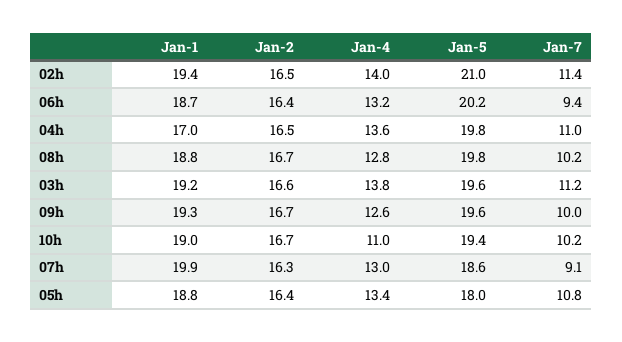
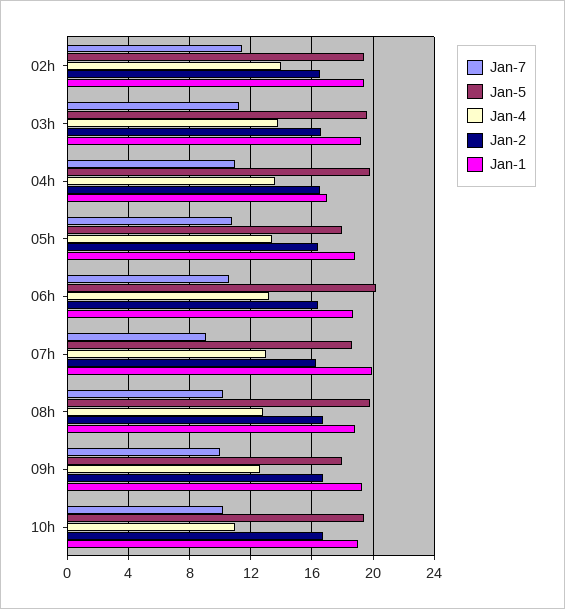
  {
    "Jan-1": {
      "02h": 19.4,
      "06h": 18.7,
      "04h": 17,
      "08h": 18.8,
      "03h": 19.2,
      "09h": 19.3,
      "10h": 19,
      "07h": 19.9,
      "05h": 18.8
    },
    "Jan-2": {
      "02h": 16.5,
      "06h": 16.4,
      "04h": 16.5,
      "08h": 16.7,
      "03h": 16.6,
      "09h": 16.7,
      "10h": 16.7,
      "07h": 16.3,
      "05h": 16.4
    },
    "Jan-4": {
      "02h": 14,
      "06h": 13.2,
      "04h": 13.6,
      "08h": 12.8,
      "03h": 13.8,
      "09h": 12.6,
      "10h": 11,
      "07h": 13,
      "05h": 13.4
    },
    "Jan-5": {
-     "02h": 21,
+     "02h": 19.5,
      "06h": 20.2,
      "04h": 19.8,
      "08h": 19.8,
      "03h": 19.6,
-     "09h": 19.6,
+     "09h": 18,
      "10h": 19.4,
      "07h": 18.6,
      "05h": 18
    },
    "Jan-7": {
      "02h": 11.4,
-     "06h": 9.4,
+     "06h": 10.5,
      "04h": 11,
      "08h": 10.2,
      "03h": 11.2,
      "09h": 10,
      "10h": 10.2,
      "07h": 9.1,
      "05h": 10.8
    }
  }

